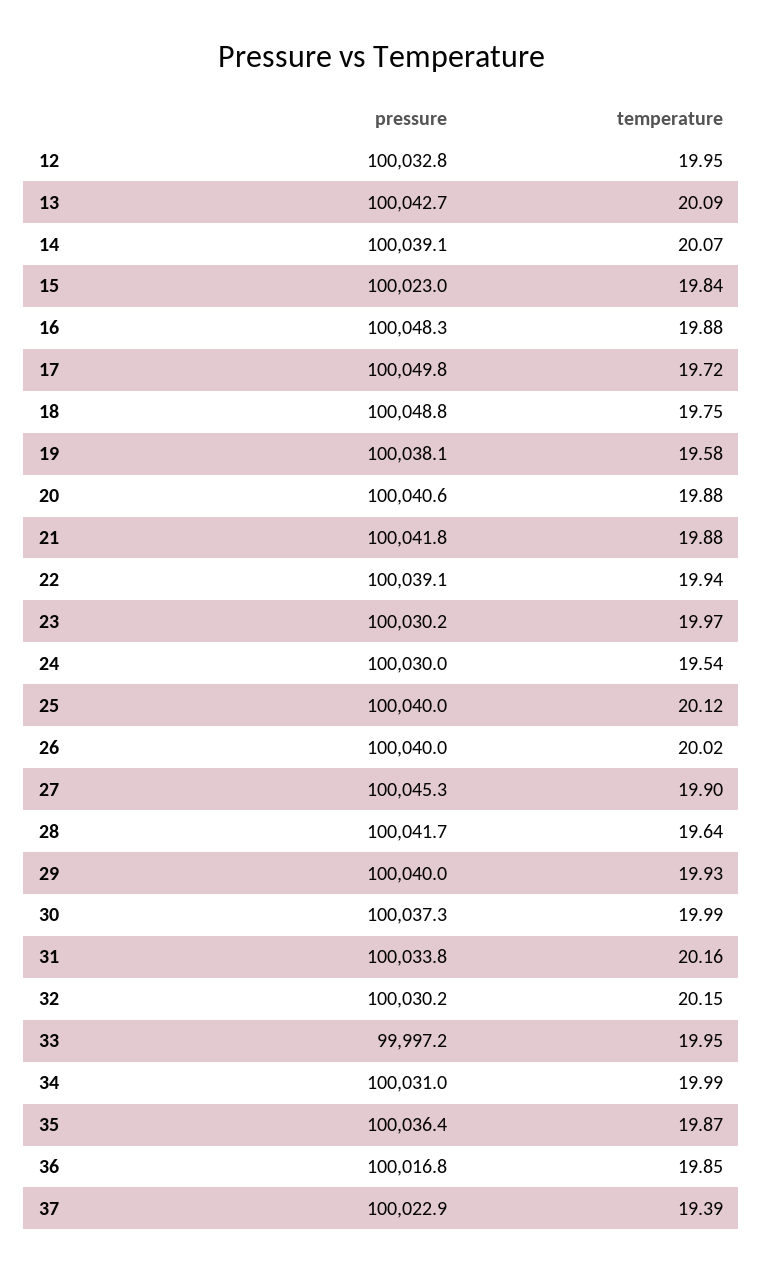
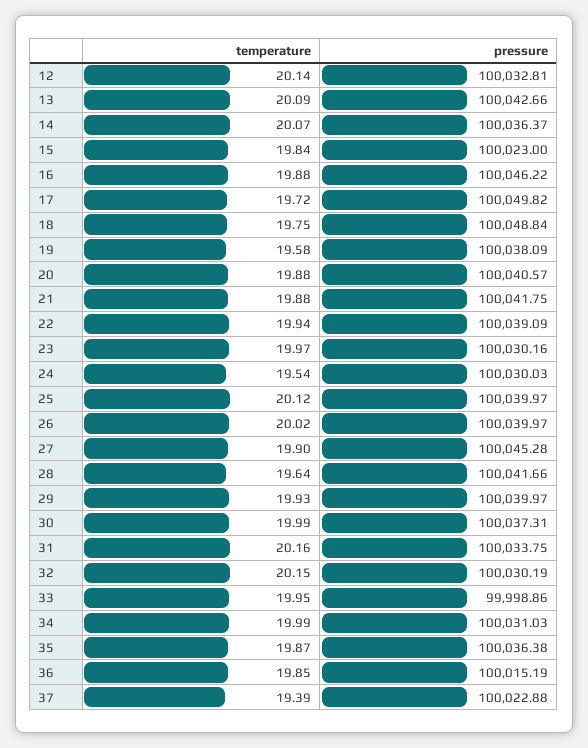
  {
    "pressure": {
      "12": 100032.81,
      "13": 100042.66,
-     "14": 100039.1,
+     "14": 100036.37,
      "15": 100023,
-     "16": 100048.3,
+     "16": 100046.22,
      "17": 100049.82,
      "18": 100048.84,
      "19": 100038.09,
      "20": 100040.57,
      "21": 100041.75,
      "22": 100039.09,
      "23": 100030.16,
      "24": 100030.03,
      "25": 100039.97,
      "26": 100039.97,
      "27": 100045.28,
      "28": 100041.66,
      "29": 100039.97,
      "30": 100037.31,
      "31": 100033.75,
      "32": 100030.19,
-     "33": 99997.2,
+     "33": 99998.86,
      "34": 100031.03,
      "35": 100036.38,
-     "36": 100016.8,
+     "36": 100015.19,
      "37": 100022.88
    },
    "temperature": {
-     "12": 19.95,
+     "12": 20.14,
      "13": 20.09,
      "14": 20.07,
      "15": 19.84,
      "16": 19.88,
      "17": 19.72,
      "18": 19.75,
      "19": 19.58,
      "20": 19.88,
      "21": 19.88,
      "22": 19.94,
      "23": 19.97,
      "24": 19.54,
      "25": 20.12,
      "26": 20.02,
      "27": 19.9,
      "28": 19.64,
      "29": 19.93,
      "30": 19.99,
      "31": 20.16,
      "32": 20.15,
      "33": 19.95,
      "34": 19.99,
      "35": 19.87,
      "36": 19.85,
      "37": 19.39
    }
  }

